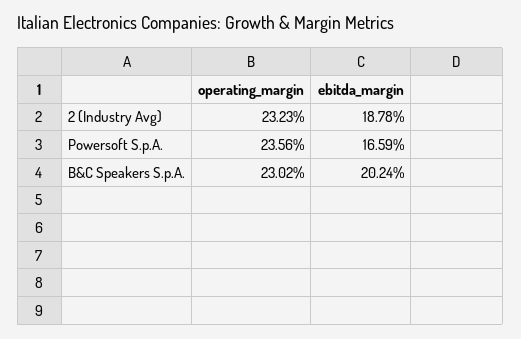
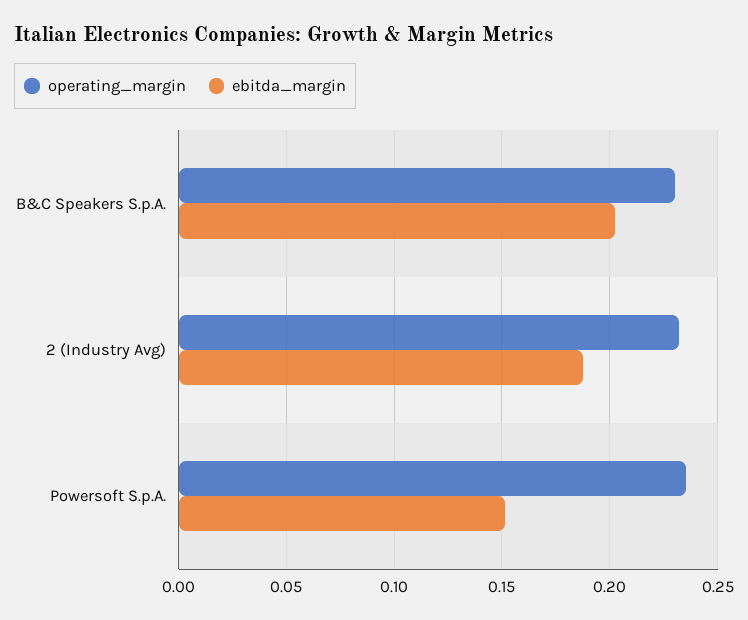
  {
    "operating_margin": {
      "2 (Industry Avg)": 0.2323,
      "Powersoft S.p.A.": 0.2356,
      "B&C Speakers S.p.A.": 0.2302
    },
    "ebitda_margin": {
      "2 (Industry Avg)": 0.1878,
-     "Powersoft S.p.A.": 0.1659,
+     "Powersoft S.p.A.": 0.15,
      "B&C Speakers S.p.A.": 0.2024
    }
  }

